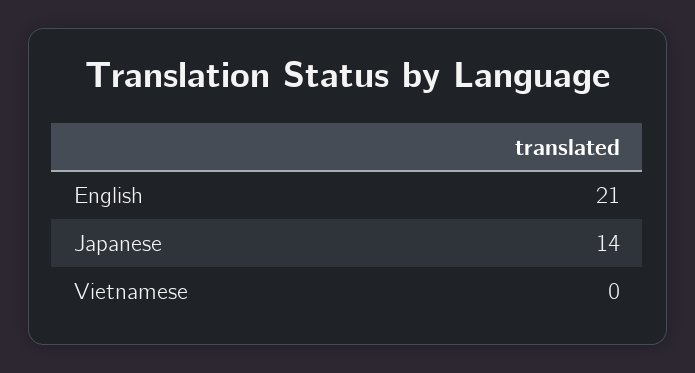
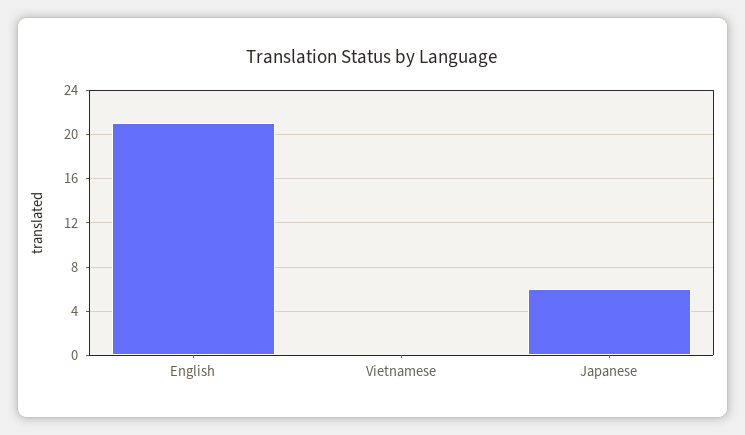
  {
    "English": 21,
-   "Japanese": 14,
+   "Japanese": 6,
    "Vietnamese": 0
  }

